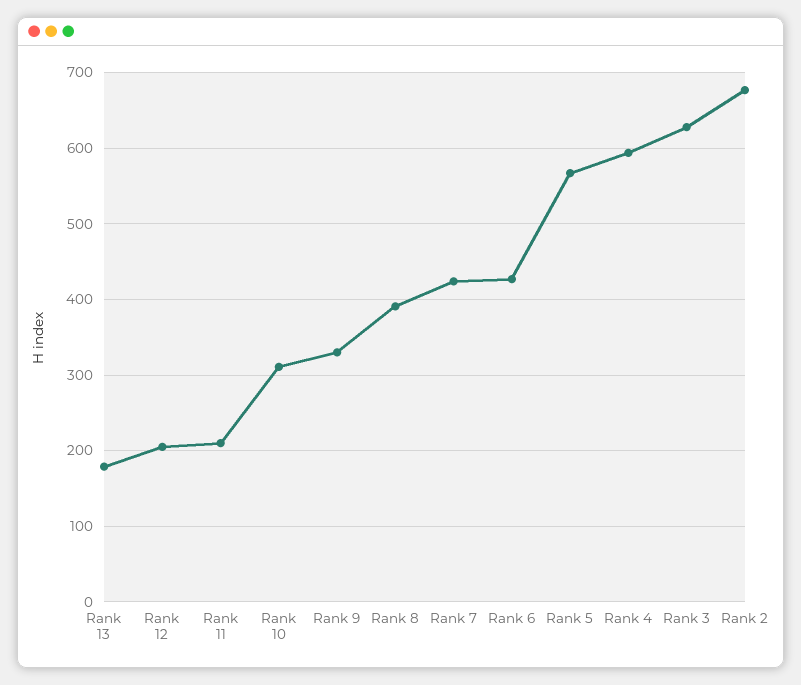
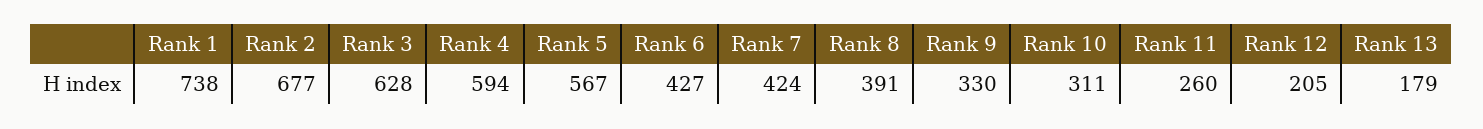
  {
    "Rank 13": 179,
    "Rank 12": 205,
-   "Rank 11": 210,
+   "Rank 11": 260,
    "Rank 10": 311,
    "Rank 9": 330,
    "Rank 8": 391,
    "Rank 7": 424,
    "Rank 6": 427,
    "Rank 5": 567,
    "Rank 4": 594,
    "Rank 3": 628,
-   "Rank 2": 677
+   "Rank 2": 677,
+   "Rank 1": 738
  }

